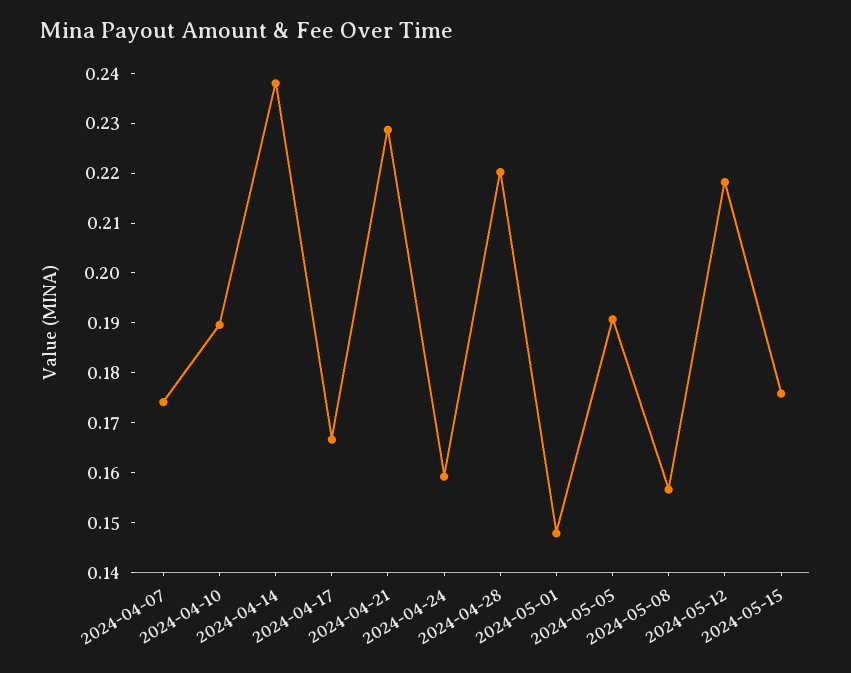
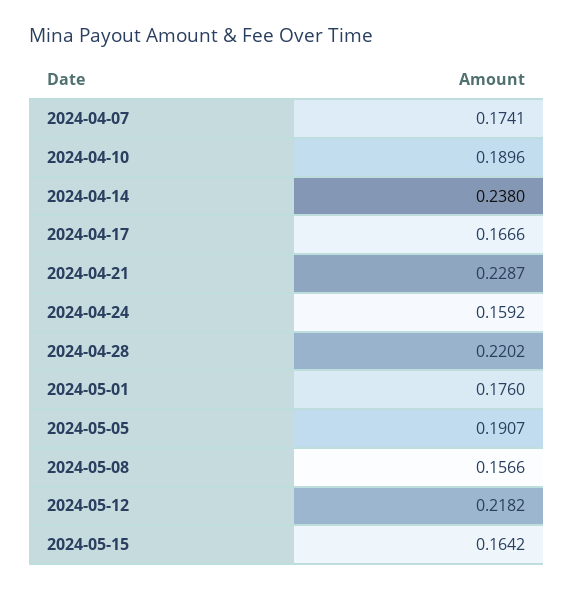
  {
    "2024-04-07": 0.1741,
    "2024-04-10": 0.1896,
    "2024-04-14": 0.238,
    "2024-04-17": 0.1666,
    "2024-04-21": 0.2287,
    "2024-04-24": 0.1592,
    "2024-04-28": 0.2202,
-   "2024-05-01": 0.148,
+   "2024-05-01": 0.176,
    "2024-05-05": 0.1907,
    "2024-05-08": 0.1566,
    "2024-05-12": 0.2182,
-   "2024-05-15": 0.176
+   "2024-05-15": 0.1642
  }

